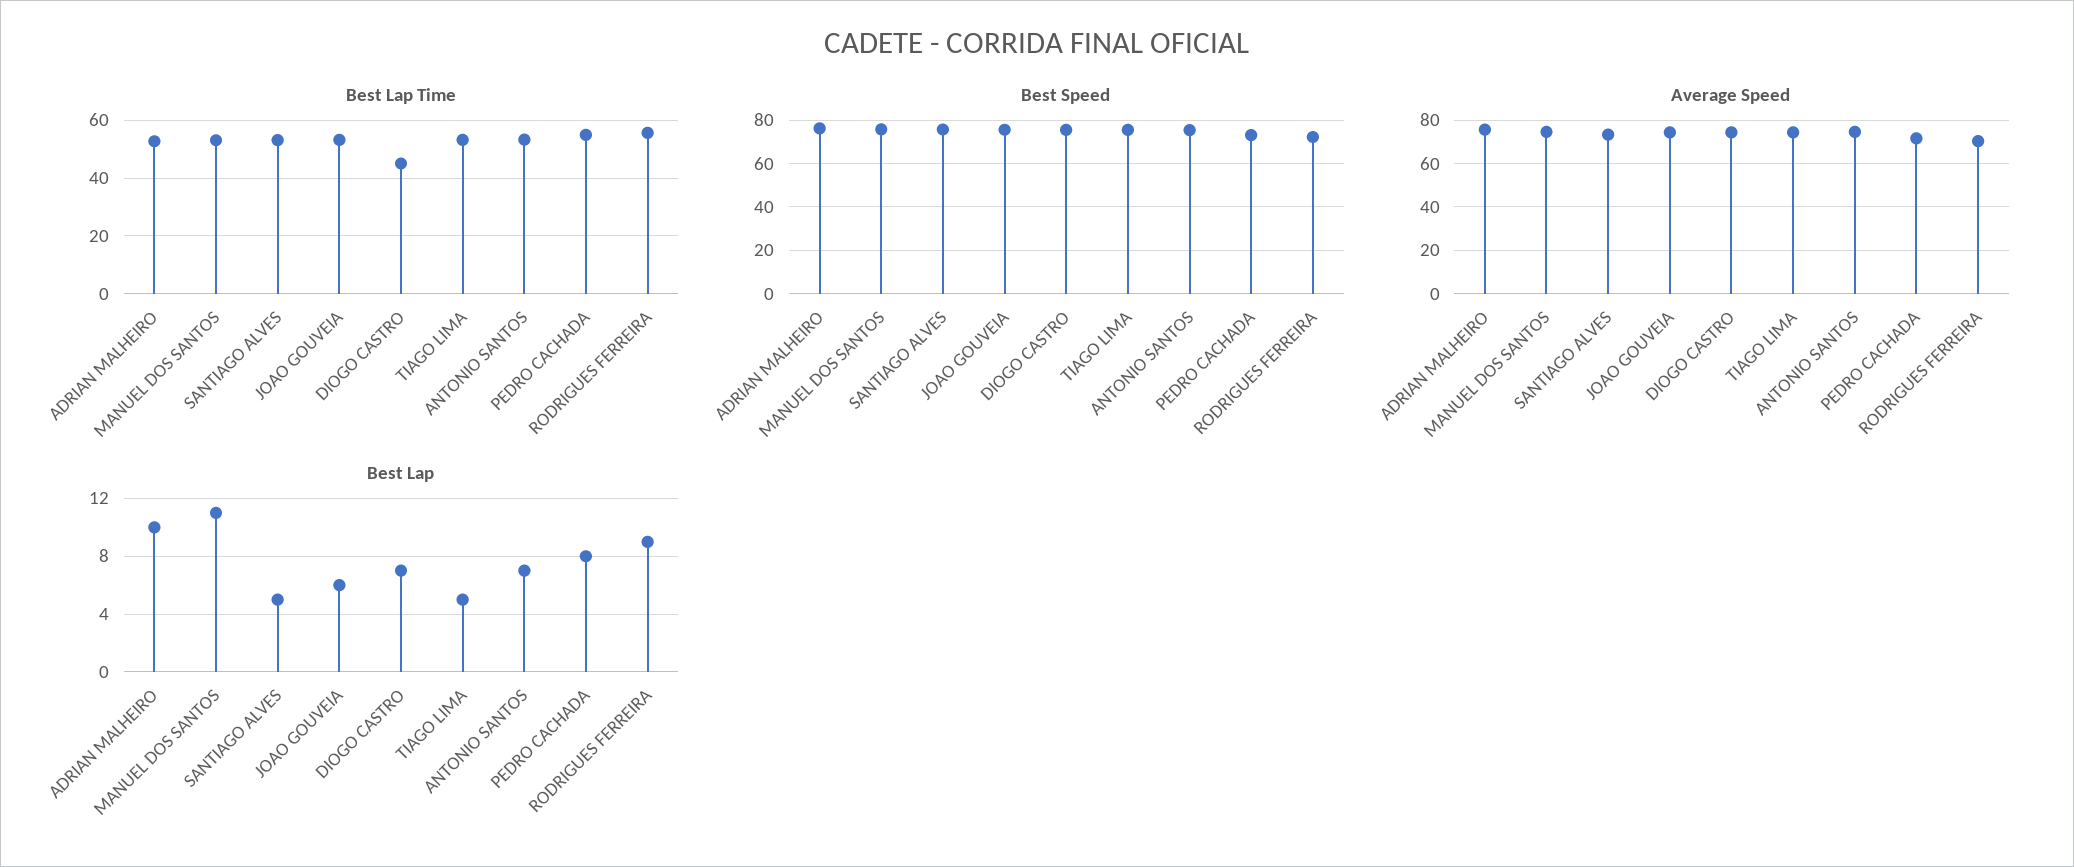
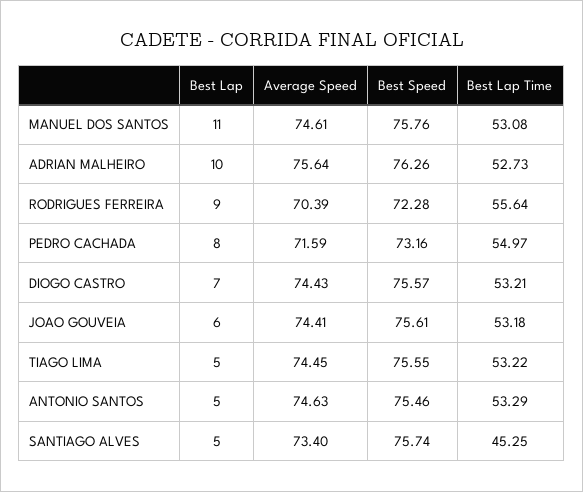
  {
    "Best Lap Time": {
      "ADRIAN MALHEIRO": 52.73,
      "MANUEL DOS SANTOS": 53.08,
-     "SANTIAGO ALVES": 52.5,
+     "SANTIAGO ALVES": 45.25,
      "JOAO GOUVEIA": 53.18,
-     "DIOGO CASTRO": 45,
+     "DIOGO CASTRO": 53.21,
      "TIAGO LIMA": 53.22,
      "ANTONIO SANTOS": 53.29,
      "PEDRO CACHADA": 54.97,
      "RODRIGUES FERREIRA": 55.64
    },
    "Best Speed": {
      "ADRIAN MALHEIRO": 76.26,
      "MANUEL DOS SANTOS": 75.76,
      "SANTIAGO ALVES": 75.74,
      "JOAO GOUVEIA": 75.61,
      "DIOGO CASTRO": 75.57,
      "TIAGO LIMA": 75.55,
      "ANTONIO SANTOS": 75.46,
      "PEDRO CACHADA": 73.16,
      "RODRIGUES FERREIRA": 72.28
    },
    "Average Speed": {
      "ADRIAN MALHEIRO": 75.64,
      "MANUEL DOS SANTOS": 74.61,
      "SANTIAGO ALVES": 73.4,
      "JOAO GOUVEIA": 74.41,
      "DIOGO CASTRO": 74.43,
      "TIAGO LIMA": 74.45,
      "ANTONIO SANTOS": 74.63,
      "PEDRO CACHADA": 71.59,
      "RODRIGUES FERREIRA": 70.39
    },
    "Best Lap": {
      "ADRIAN MALHEIRO": 10,
      "MANUEL DOS SANTOS": 11,
      "SANTIAGO ALVES": 5,
      "JOAO GOUVEIA": 6,
      "DIOGO CASTRO": 7,
      "TIAGO LIMA": 5,
-     "ANTONIO SANTOS": 7,
+     "ANTONIO SANTOS": 5,
      "PEDRO CACHADA": 8,
      "RODRIGUES FERREIRA": 9
    }
  }

